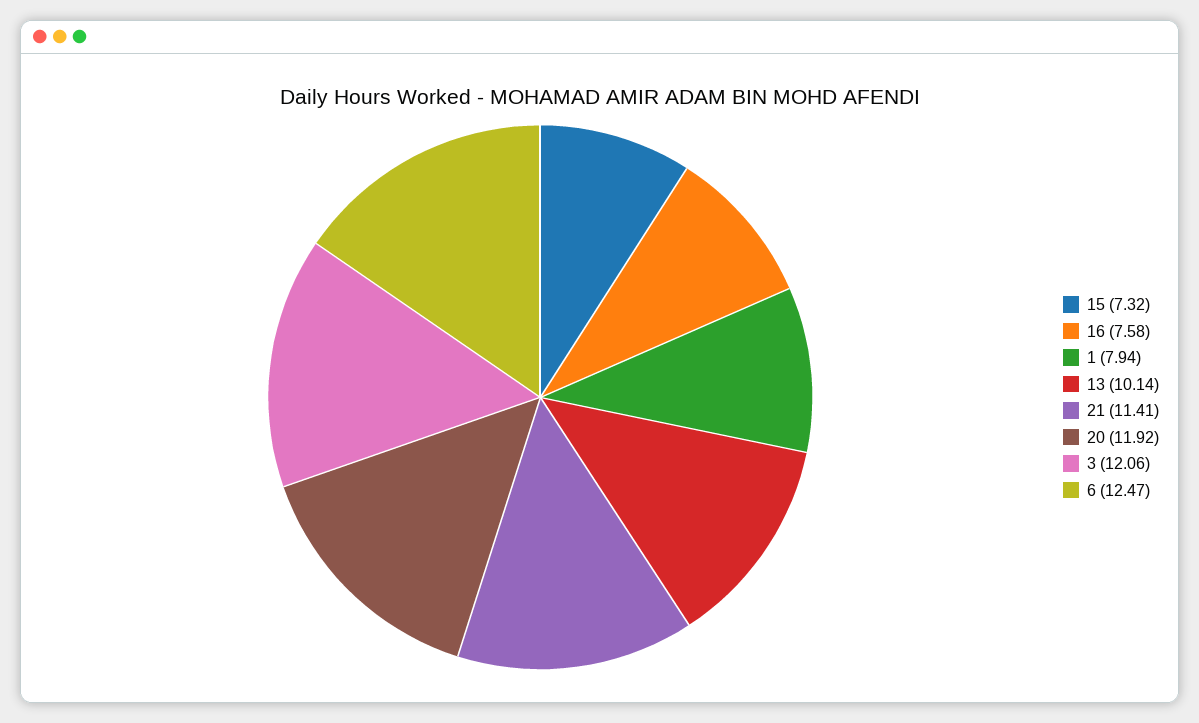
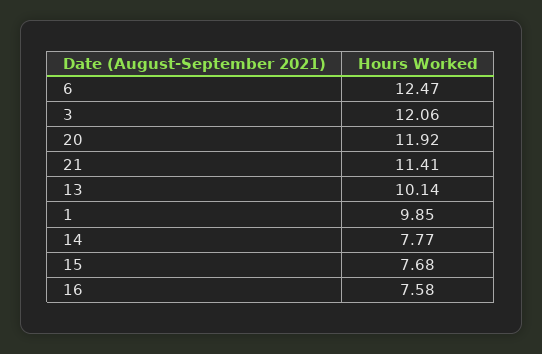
  {
-   "15": 7.32,
+   "15": 7.68,
    "16": 7.58,
-   "1": 7.94,
+   "1": 9.85,
    "13": 10.14,
    "21": 11.41,
    "20": 11.92,
    "3": 12.06,
-   "6": 12.47
+   "6": 12.47,
+   "14": 7.77
  }

